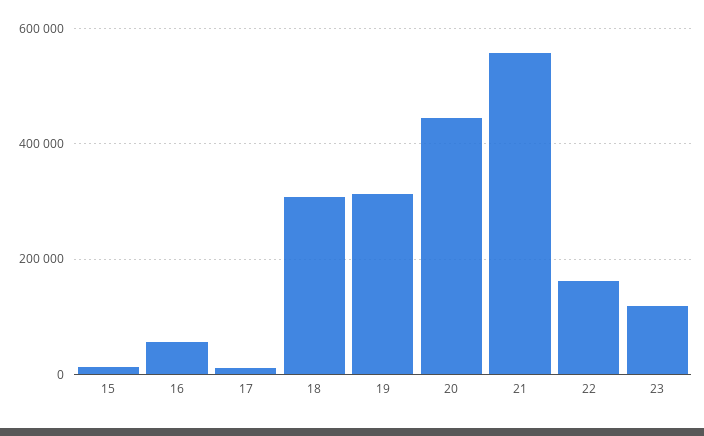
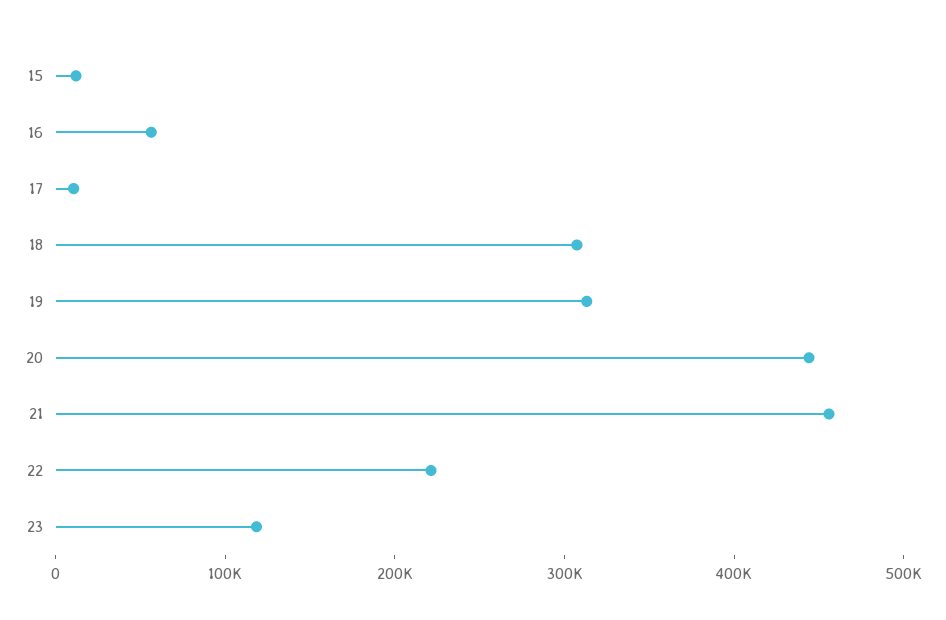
  {
    "15": 20000,
    "16": 60000,
    "17": 20000,
    "18": 300000,
    "19": 320000,
    "20": 440000,
-   "21": 560000,
+   "21": 460000,
-   "22": 160000,
+   "22": 220000,
    "23": 120000
  }

